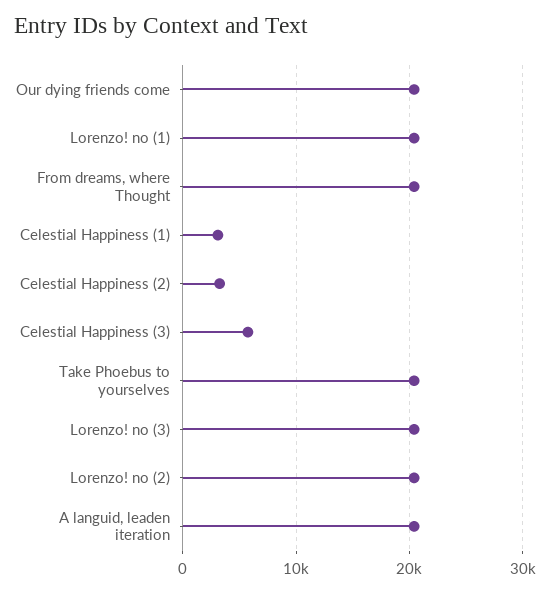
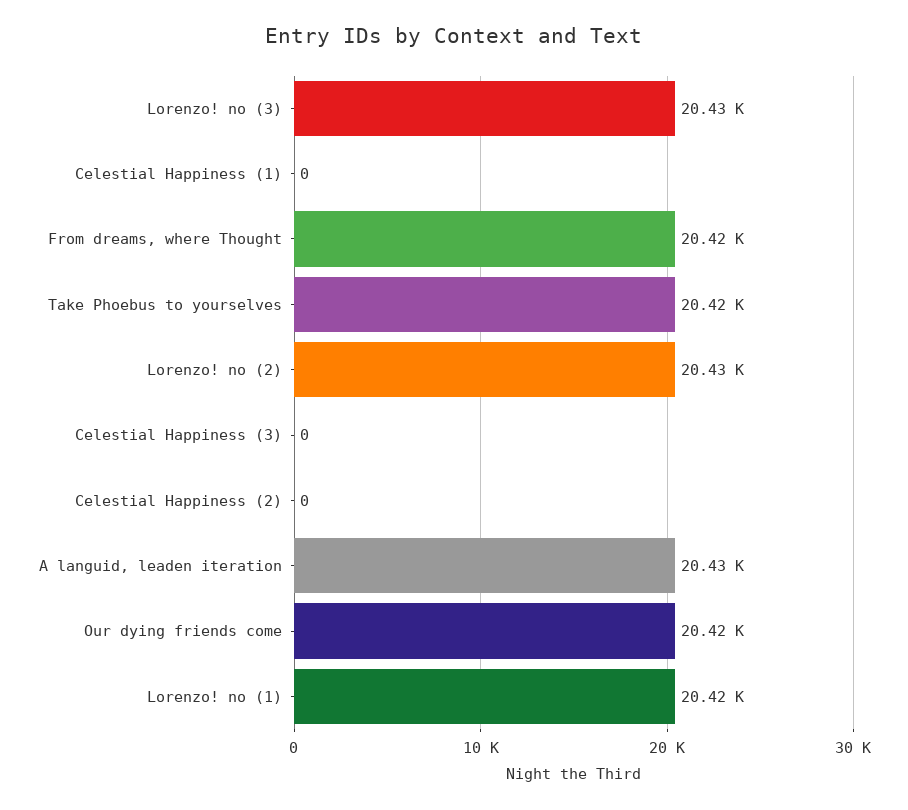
  {
    "Our dying friends come": 20420,
    "Lorenzo! no (1)": 20420,
    "From dreams, where Thought": 20420,
-   "Celestial Happiness (1)": 3000,
+   "Celestial Happiness (1)": 0,
-   "Celestial Happiness (2)": 3000,
+   "Celestial Happiness (2)": 0,
-   "Celestial Happiness (3)": 6000,
+   "Celestial Happiness (3)": 0,
    "Take Phoebus to yourselves": 20420,
    "Lorenzo! no (3)": 20430,
    "Lorenzo! no (2)": 20430,
    "A languid, leaden iteration": 20430
  }

